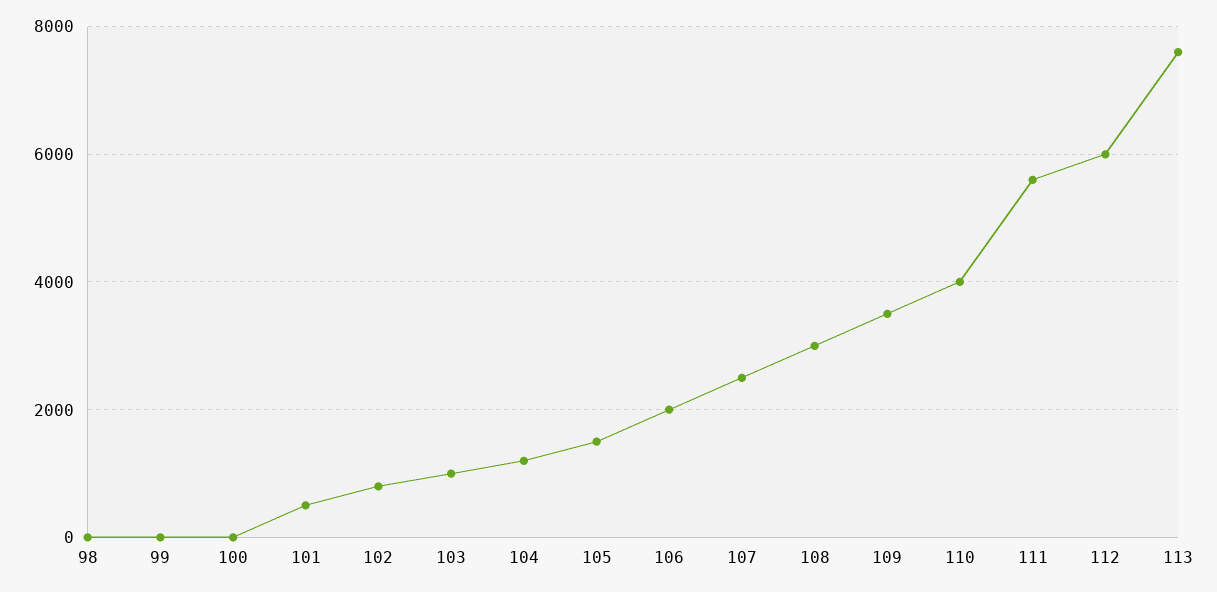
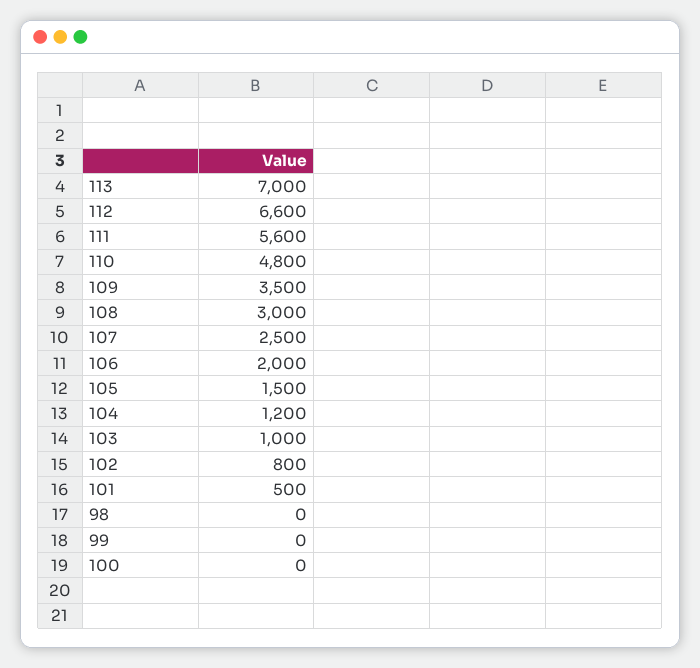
  {
    "98": 0,
    "99": 0,
    "100": 0,
    "101": 500,
    "102": 800,
    "103": 1000,
    "104": 1200,
    "105": 1500,
    "106": 2000,
    "107": 2500,
    "108": 3000,
    "109": 3500,
-   "110": 4000,
+   "110": 4800,
    "111": 5600,
-   "112": 6000,
+   "112": 6600,
-   "113": 7600
+   "113": 7000
  }

